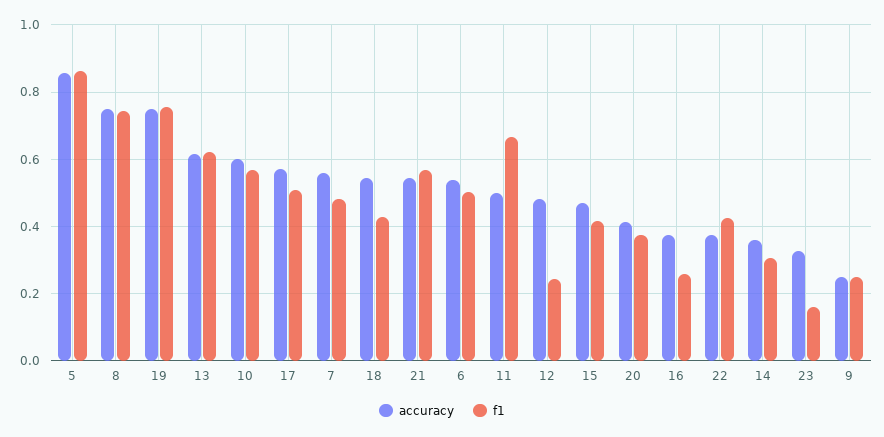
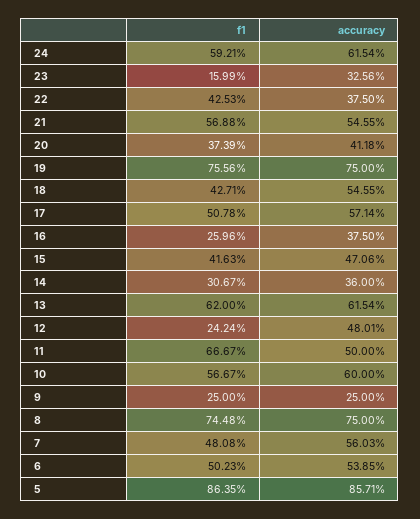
  {
    "accuracy": {
      "5": 0.8571,
      "8": 0.75,
      "19": 0.75,
      "13": 0.6154,
      "10": 0.6,
      "17": 0.5714,
      "7": 0.5603,
      "18": 0.5455,
      "21": 0.5455,
      "6": 0.5385,
      "11": 0.5,
      "12": 0.4801,
      "15": 0.4706,
      "20": 0.4118,
      "16": 0.375,
      "22": 0.375,
      "14": 0.36,
      "23": 0.3256,
-     "9": 0.25
+     "9": 0.25,
+     "24": 0.6154
    },
    "f1": {
      "5": 0.8635,
      "8": 0.7448,
      "19": 0.7556,
      "13": 0.62,
      "10": 0.5667,
      "17": 0.5078,
      "7": 0.4808,
      "18": 0.4271,
      "21": 0.5688,
      "6": 0.5023,
      "11": 0.6667,
      "12": 0.2424,
      "15": 0.4163,
      "20": 0.3739,
      "16": 0.2596,
      "22": 0.4253,
      "14": 0.3067,
      "23": 0.1599,
-     "9": 0.25
+     "9": 0.25,
+     "24": 0.5921
    }
  }

